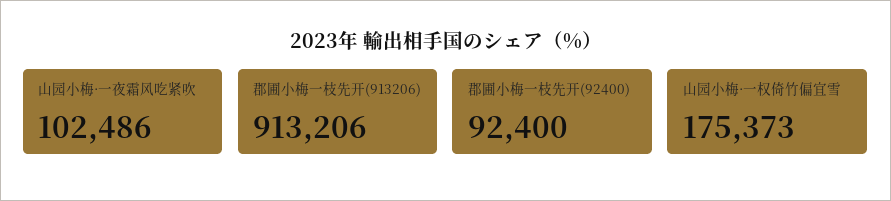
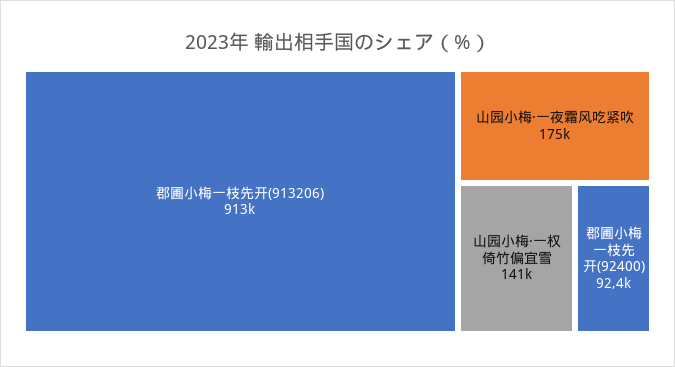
  {
-   "山园小梅·一夜霜风吃紧吹": 102486,
+   "山园小梅·一夜霜风吃紧吹": 175000,
    "郡圃小梅一枝先开(913206)": 913206,
    "郡圃小梅一枝先开(92400)": 92400,
-   "山园小梅·一权倚竹偏宜雪": 175373
+   "山园小梅·一权倚竹偏宜雪": 141000
  }

